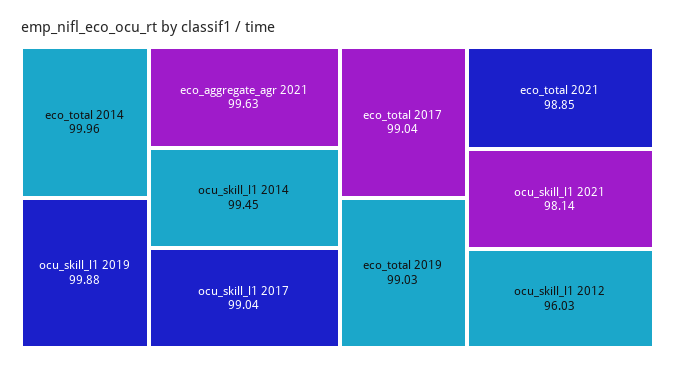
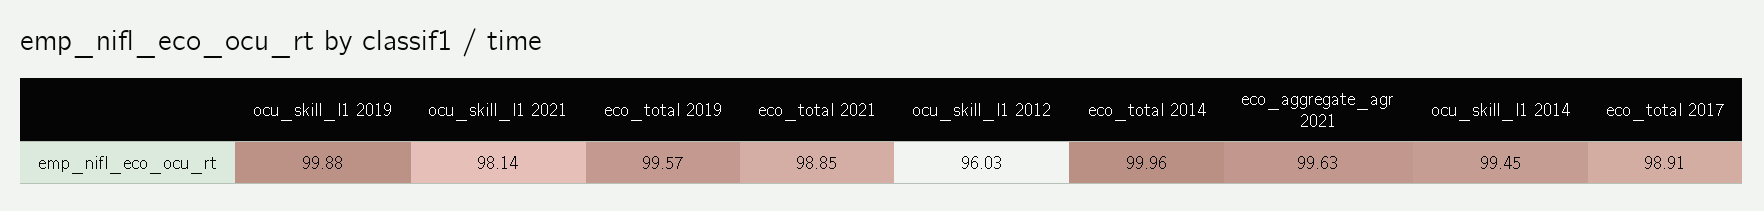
  {
    "eco_total 2014": 99.96,
    "ocu_skill_l1 2019": 99.88,
    "eco_aggregate_agr 2021": 99.63,
    "ocu_skill_l1 2014": 99.45,
-   "ocu_skill_l1 2017": 99.04,
-   "eco_total 2017": 99.04,
+   "eco_total 2017": 98.91,
-   "eco_total 2019": 99.03,
+   "eco_total 2019": 99.57,
    "eco_total 2021": 98.85,
    "ocu_skill_l1 2021": 98.14,
    "ocu_skill_l1 2012": 96.03
  }

